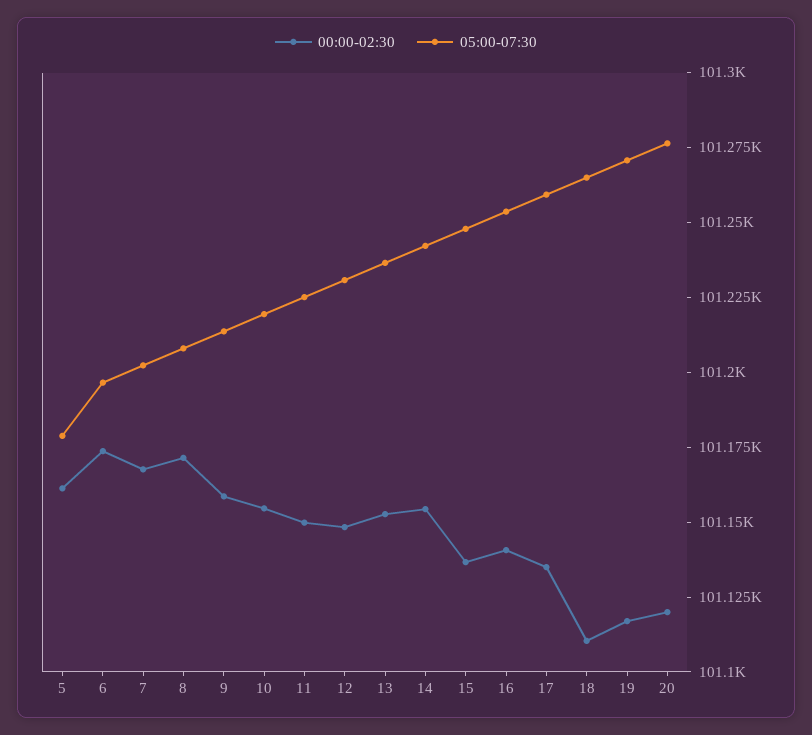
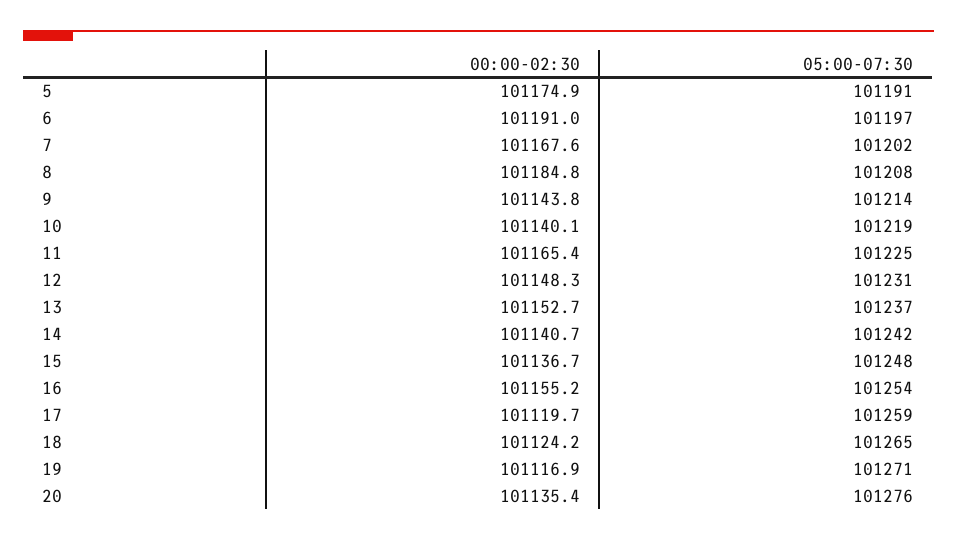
  {
    "00:00-02:30": {
-     "5": 101160,
+     "5": 101174.9,
-     "6": 101175,
+     "6": 101191,
      "7": 101167.6,
-     "8": 101170,
+     "8": 101184.8,
-     "9": 101160,
+     "9": 101143.8,
-     "10": 101155,
+     "10": 101140.1,
-     "11": 101150,
+     "11": 101165.4,
      "12": 101148.3,
      "13": 101152.7,
-     "14": 101155,
+     "14": 101140.7,
      "15": 101136.7,
-     "16": 101140,
+     "16": 101155.2,
-     "17": 101135,
+     "17": 101119.7,
-     "18": 101110,
+     "18": 101124.2,
      "19": 101116.9,
-     "20": 101120
+     "20": 101135.4
    },
    "05:00-07:30": {
-     "5": 101180,
+     "5": 101191,
      "6": 101197,
      "7": 101202,
      "8": 101208,
      "9": 101214,
      "10": 101219,
      "11": 101225,
      "12": 101231,
      "13": 101237,
      "14": 101242,
      "15": 101248,
      "16": 101254,
      "17": 101259,
      "18": 101265,
      "19": 101271,
      "20": 101276
    }
  }

